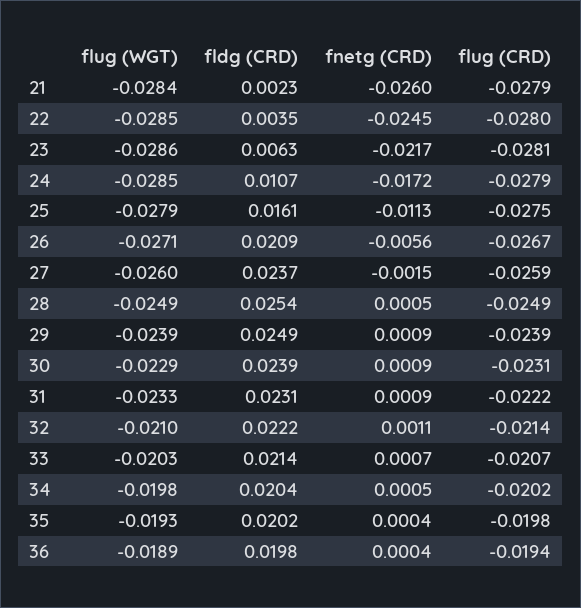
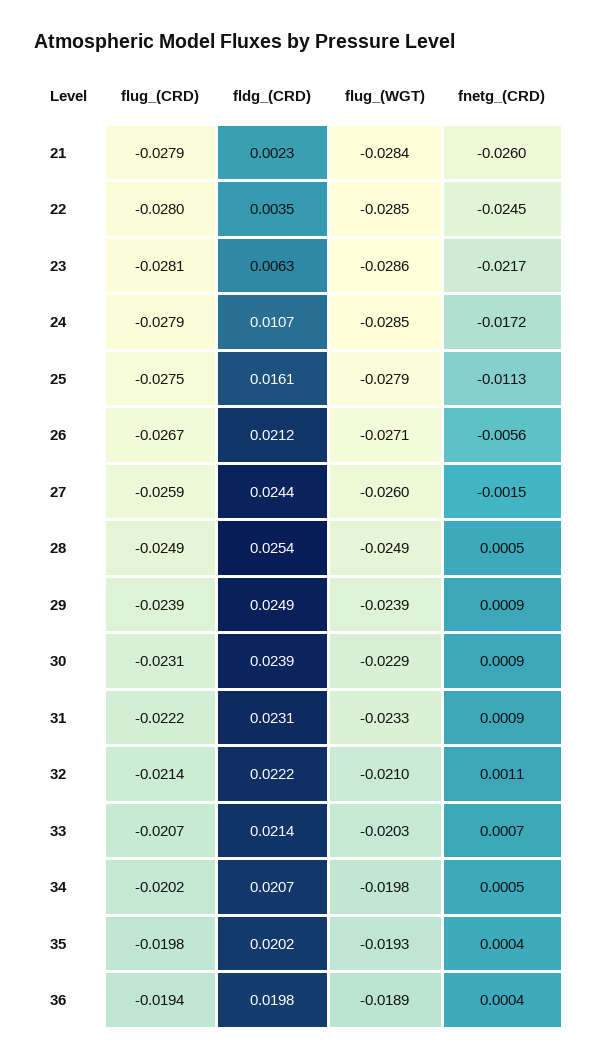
  {
    "flug (WGT)": {
      "21": -0.0284,
      "22": -0.0285,
      "23": -0.0286,
      "24": -0.0285,
      "25": -0.0279,
      "26": -0.0271,
      "27": -0.026,
      "28": -0.0249,
      "29": -0.0239,
      "30": -0.0229,
      "31": -0.0233,
      "32": -0.021,
      "33": -0.0203,
      "34": -0.0198,
      "35": -0.0193,
      "36": -0.0189
    },
    "fldg (CRD)": {
      "21": 0.0023,
      "22": 0.0035,
      "23": 0.0063,
      "24": 0.0107,
      "25": 0.0161,
-     "26": 0.0209,
+     "26": 0.0212,
-     "27": 0.0237,
+     "27": 0.0244,
      "28": 0.0254,
      "29": 0.0249,
      "30": 0.0239,
      "31": 0.0231,
      "32": 0.0222,
      "33": 0.0214,
-     "34": 0.0204,
+     "34": 0.0207,
      "35": 0.0202,
      "36": 0.0198
    },
    "fnetg (CRD)": {
      "21": -0.026,
      "22": -0.0245,
      "23": -0.0217,
      "24": -0.0172,
      "25": -0.0113,
      "26": -0.0056,
      "27": -0.0015,
      "28": 0.0005,
      "29": 0.0009,
      "30": 0.0009,
      "31": 0.0009,
      "32": 0.0011,
      "33": 0.0007,
      "34": 0.0005,
      "35": 0.0004,
      "36": 0.0004
    },
    "flug (CRD)": {
      "21": -0.0279,
      "22": -0.028,
      "23": -0.0281,
      "24": -0.0279,
      "25": -0.0275,
      "26": -0.0267,
      "27": -0.0259,
      "28": -0.0249,
      "29": -0.0239,
      "30": -0.0231,
      "31": -0.0222,
      "32": -0.0214,
      "33": -0.0207,
      "34": -0.0202,
      "35": -0.0198,
      "36": -0.0194
    }
  }

